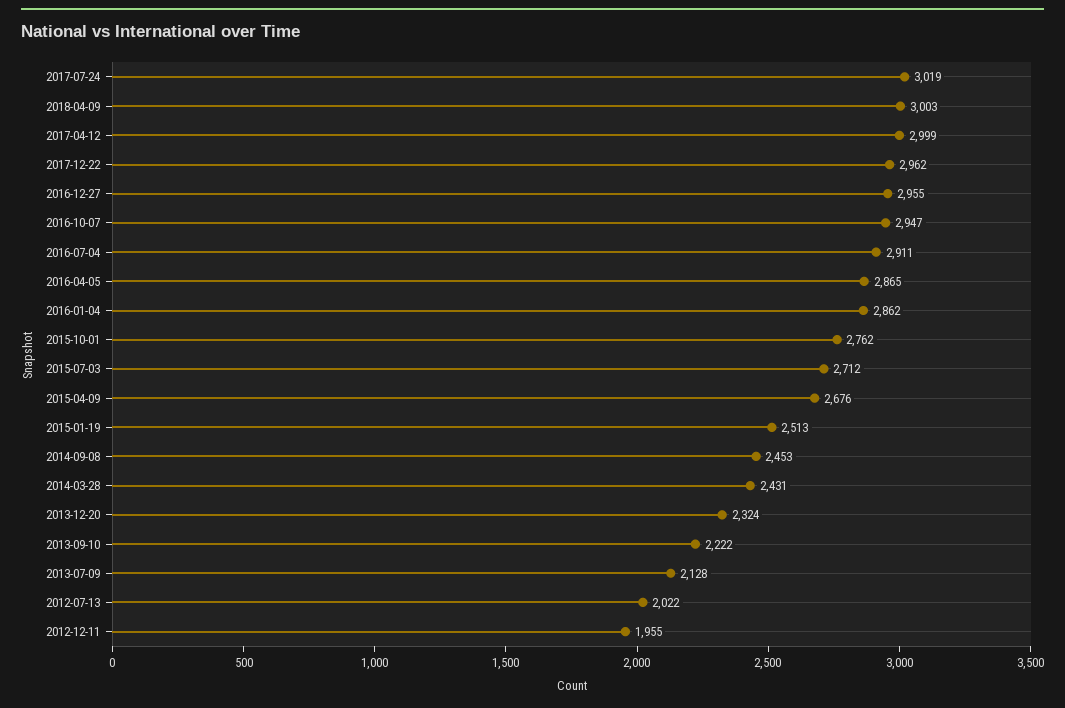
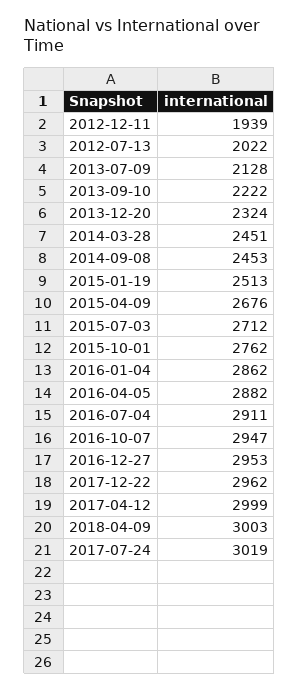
  {
    "2017-07-24": 3019,
    "2018-04-09": 3003,
    "2017-04-12": 2999,
    "2017-12-22": 2962,
-   "2016-12-27": 2955,
+   "2016-12-27": 2953,
    "2016-10-07": 2947,
    "2016-07-04": 2911,
-   "2016-04-05": 2865,
+   "2016-04-05": 2882,
    "2016-01-04": 2862,
    "2015-10-01": 2762,
    "2015-07-03": 2712,
    "2015-04-09": 2676,
    "2015-01-19": 2513,
    "2014-09-08": 2453,
-   "2014-03-28": 2431,
+   "2014-03-28": 2451,
    "2013-12-20": 2324,
    "2013-09-10": 2222,
    "2013-07-09": 2128,
    "2012-07-13": 2022,
-   "2012-12-11": 1955
+   "2012-12-11": 1939
  }

